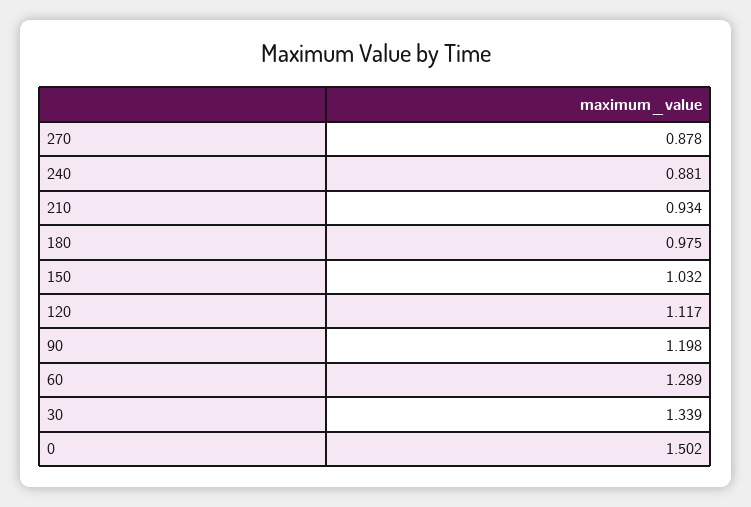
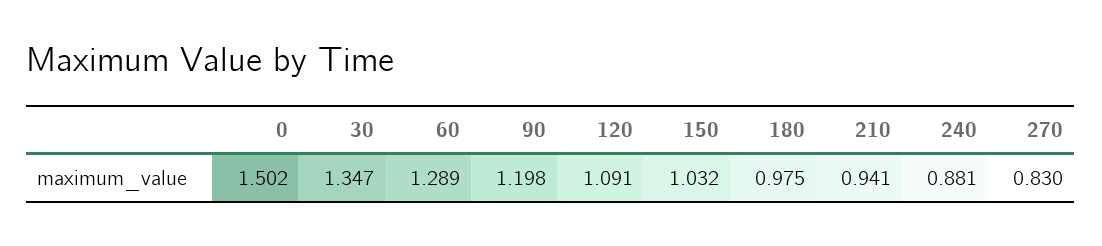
  {
-   "270": 0.878,
+   "270": 0.83,
    "240": 0.881,
-   "210": 0.934,
+   "210": 0.941,
    "180": 0.975,
    "150": 1.032,
-   "120": 1.117,
+   "120": 1.091,
    "90": 1.198,
    "60": 1.289,
-   "30": 1.339,
+   "30": 1.347,
    "0": 1.502
  }

